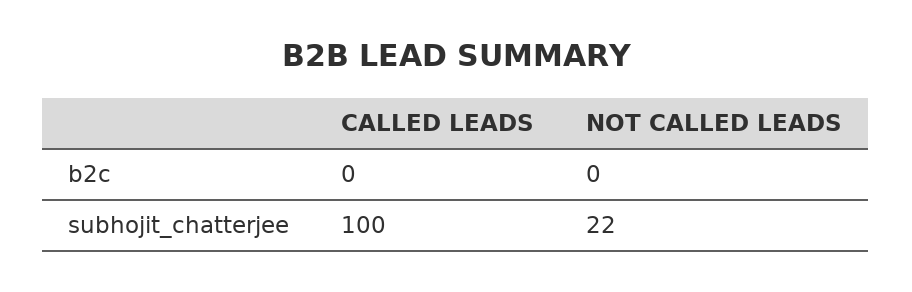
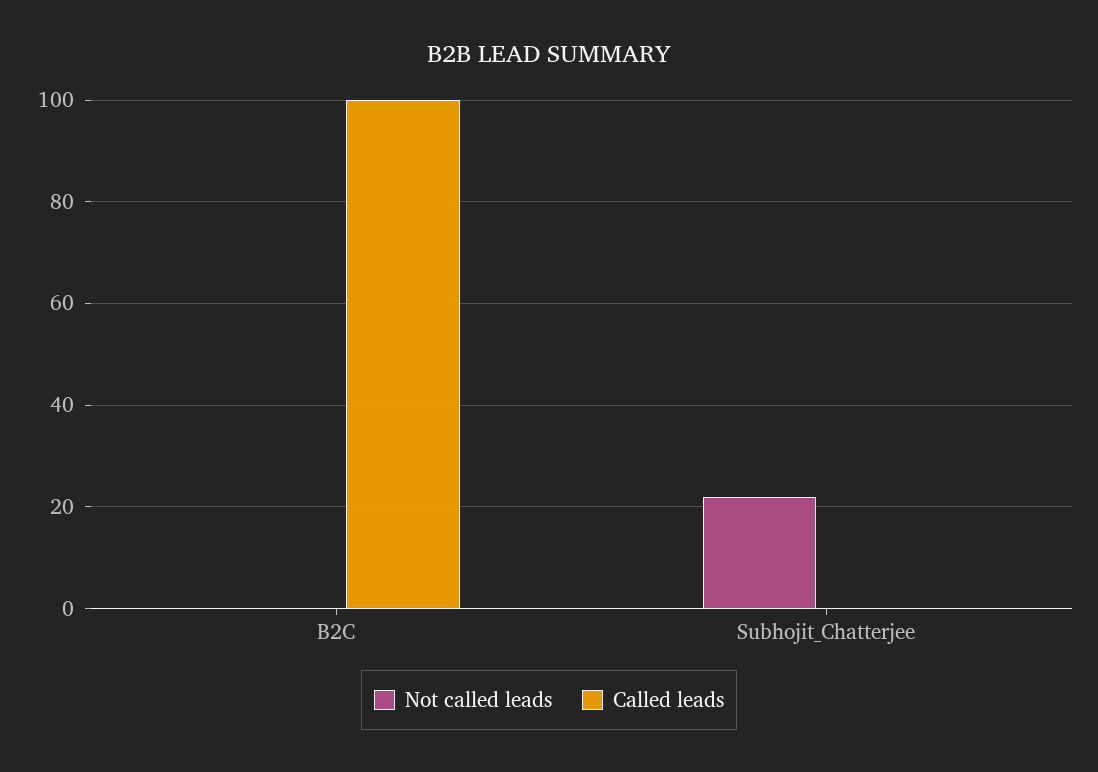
  {
    "CALLED LEADS": {
-     "b2c": 0,
+     "b2c": 100,
-     "subhojit_chatterjee": 100
+     "subhojit_chatterjee": 0
    },
    "NOT CALLED LEADS": {
      "b2c": 0,
      "subhojit_chatterjee": 22
    }
  }

